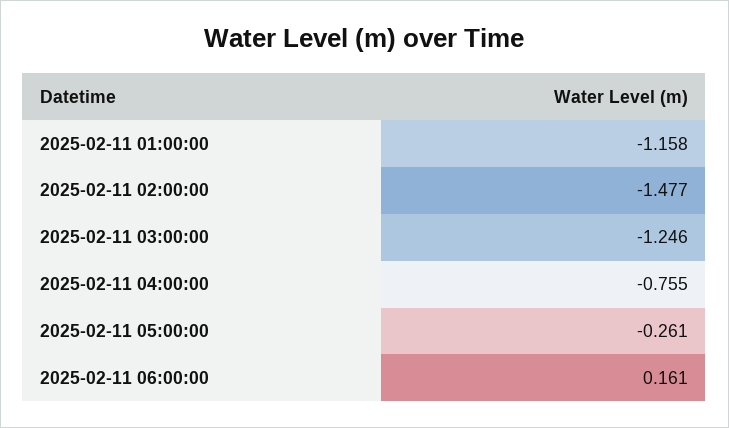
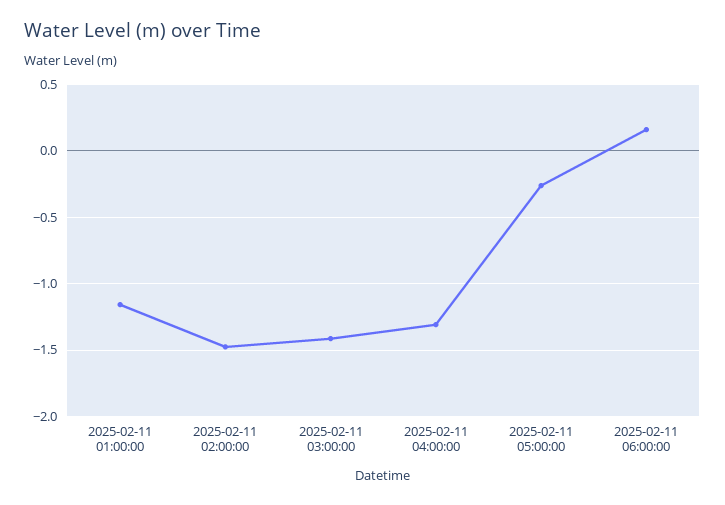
  {
    "2025-02-11 01:00:00": -1.158,
    "2025-02-11 02:00:00": -1.477,
-   "2025-02-11 03:00:00": -1.246,
+   "2025-02-11 03:00:00": -1.4,
-   "2025-02-11 04:00:00": -0.755,
+   "2025-02-11 04:00:00": -1.3,
    "2025-02-11 05:00:00": -0.261,
    "2025-02-11 06:00:00": 0.161
  }

